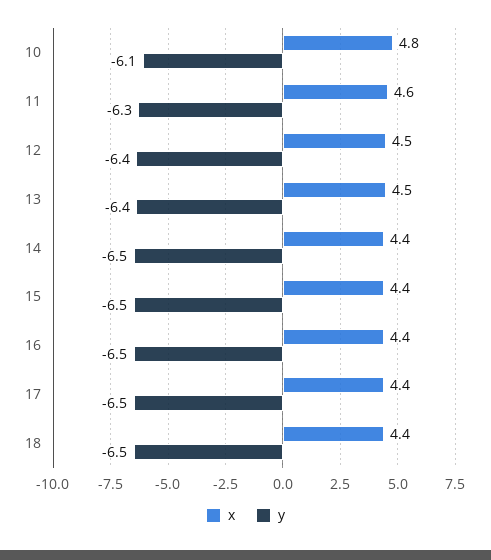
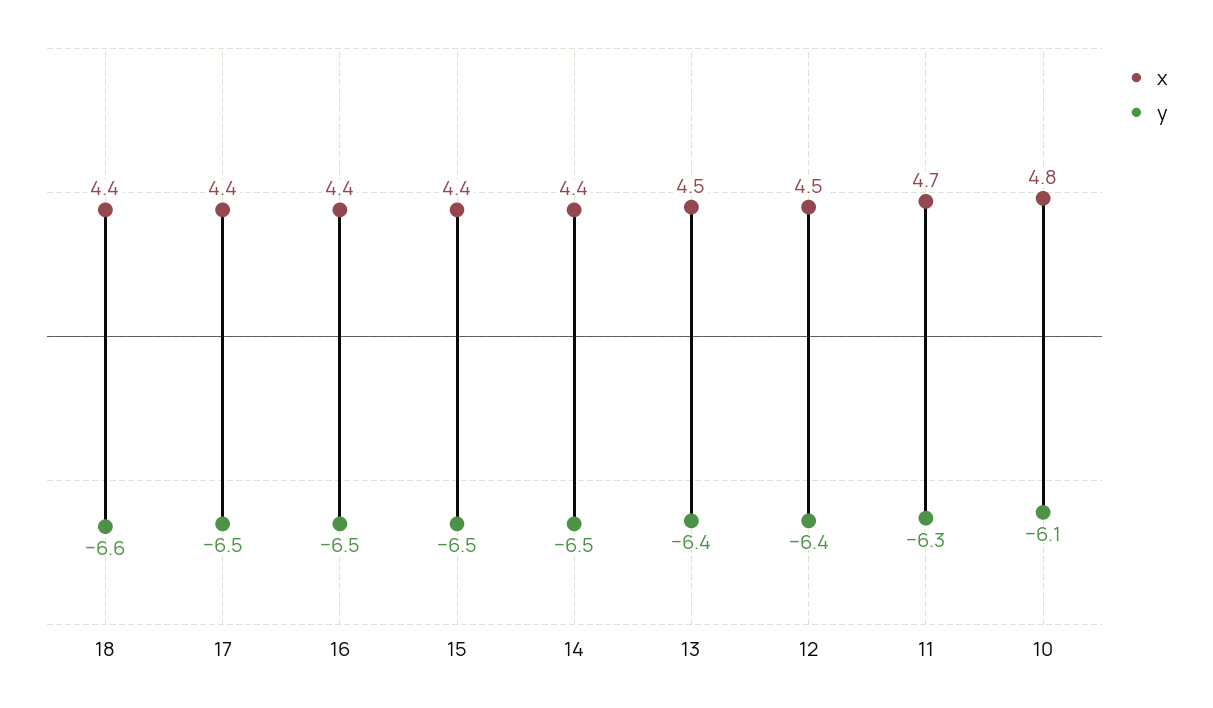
  {
    "x": {
      "10": 4.8,
-     "11": 4.6,
+     "11": 4.7,
      "12": 4.5,
      "13": 4.5,
      "14": 4.4,
      "15": 4.4,
      "16": 4.4,
      "17": 4.4,
      "18": 4.4
    },
    "y": {
      "10": -6.1,
      "11": -6.3,
      "12": -6.4,
      "13": -6.4,
      "14": -6.5,
      "15": -6.5,
      "16": -6.5,
      "17": -6.5,
-     "18": -6.5
+     "18": -6.6
    }
  }

